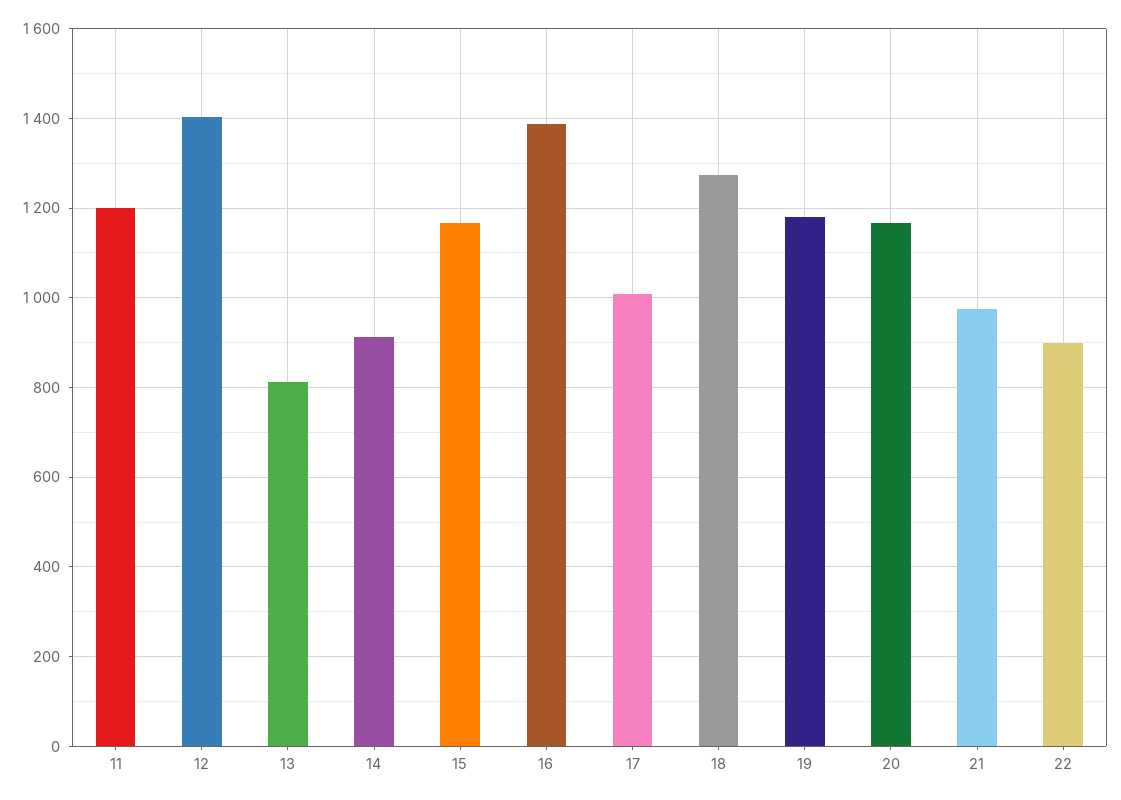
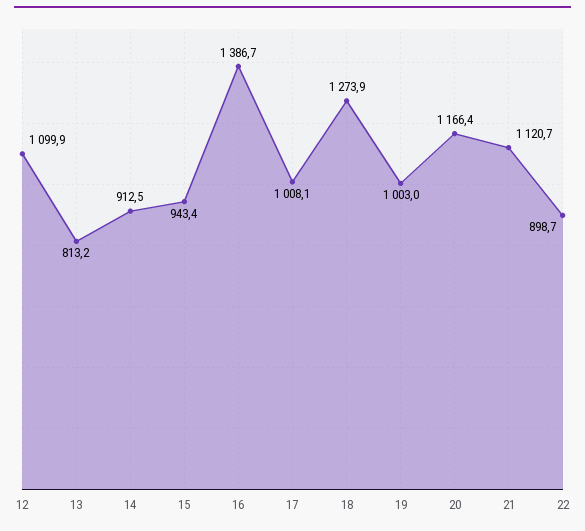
  {
-   "11": 1200,
-   "12": 1400,
+   "12": 1099.9,
    "13": 813.2,
    "14": 912.5,
-   "15": 1160,
+   "15": 943.4,
    "16": 1386.7,
    "17": 1008.1,
    "18": 1273.9,
-   "19": 1180,
+   "19": 1003,
    "20": 1166.4,
-   "21": 980,
+   "21": 1120.7,
    "22": 898.7
  }

